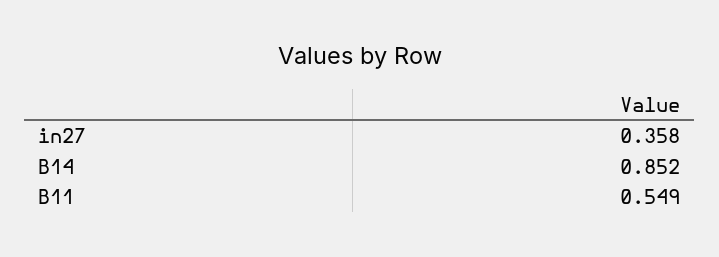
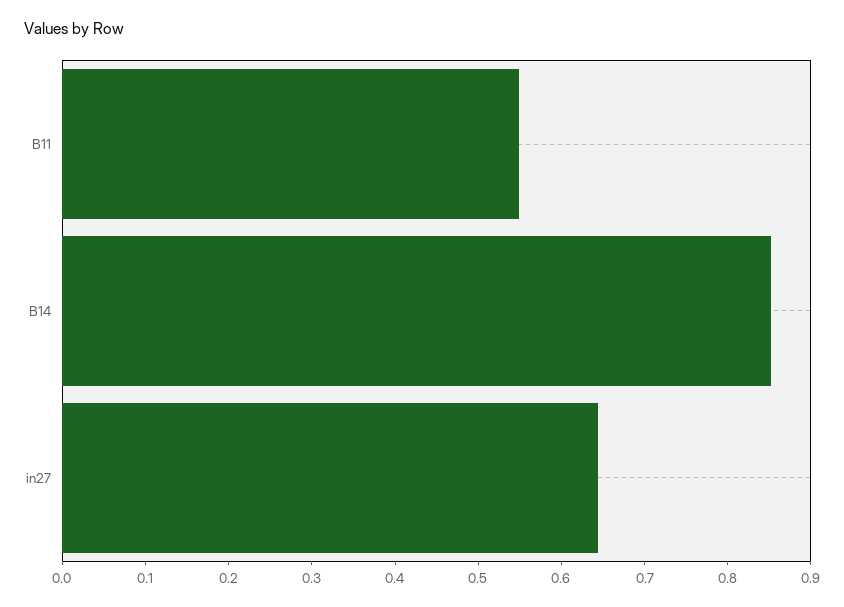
  {
-   "in27": 0.358,
+   "in27": 0.64,
    "B14": 0.852,
    "B11": 0.549
  }

